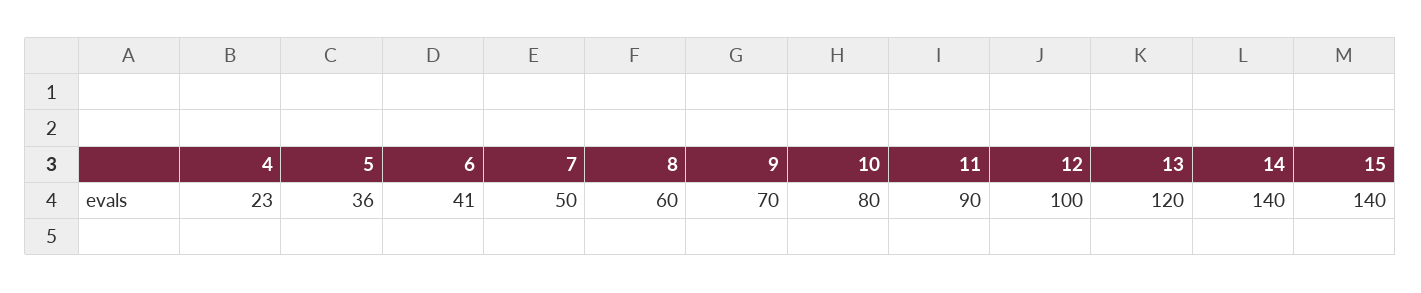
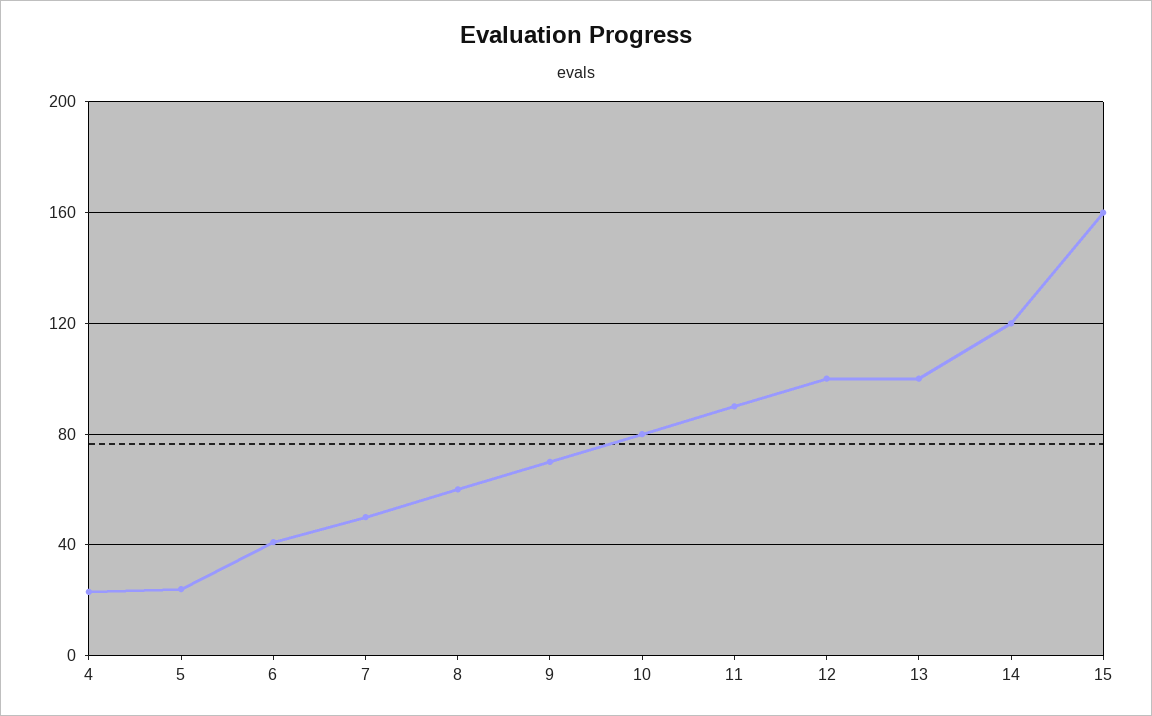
  {
    "4": 23,
-   "5": 36,
+   "5": 25,
    "6": 41,
    "7": 50,
    "8": 60,
    "9": 70,
    "10": 80,
    "11": 90,
    "12": 100,
-   "13": 120,
+   "13": 100,
-   "14": 140,
+   "14": 120,
-   "15": 140
+   "15": 160
  }

